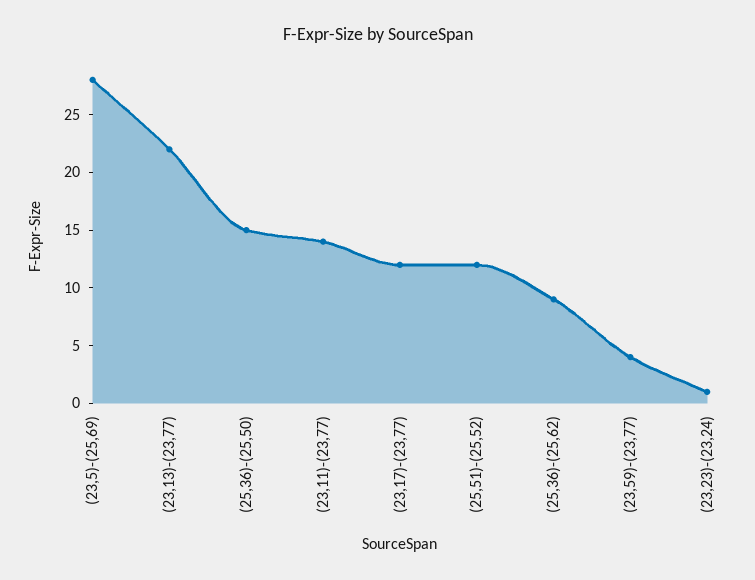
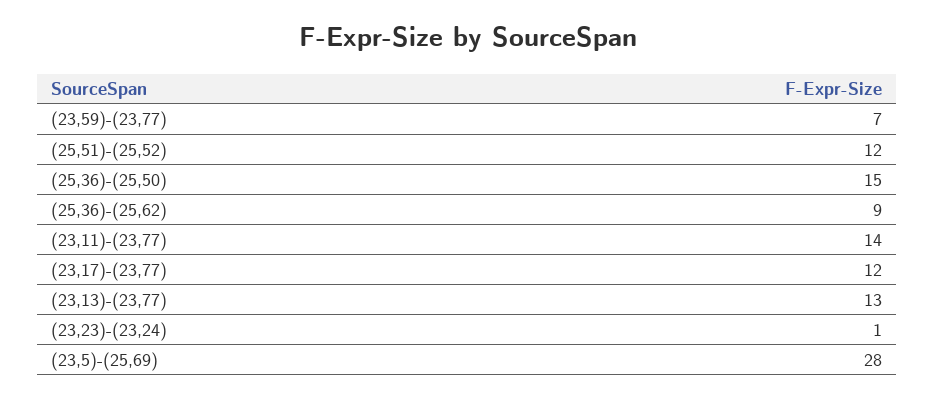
  {
    "(23,5)-(25,69)": 28,
-   "(23,13)-(23,77)": 22,
+   "(23,13)-(23,77)": 13,
    "(25,36)-(25,50)": 15,
    "(23,11)-(23,77)": 14,
    "(23,17)-(23,77)": 12,
    "(25,51)-(25,52)": 12,
    "(25,36)-(25,62)": 9,
-   "(23,59)-(23,77)": 4,
+   "(23,59)-(23,77)": 7,
    "(23,23)-(23,24)": 1
  }

